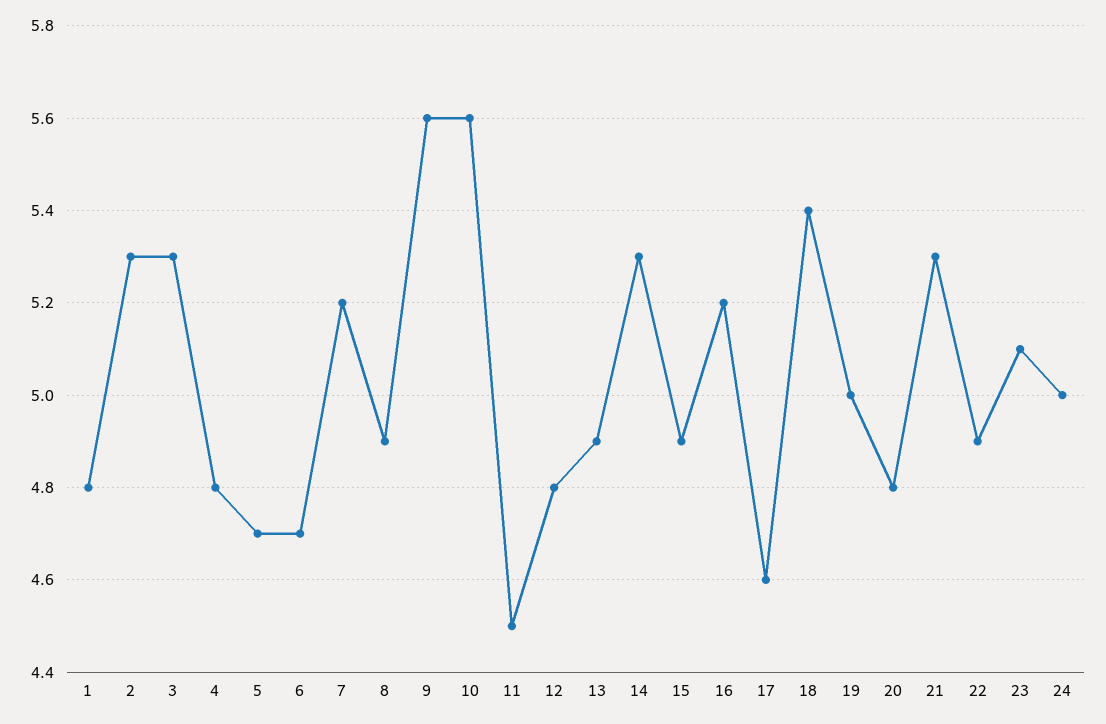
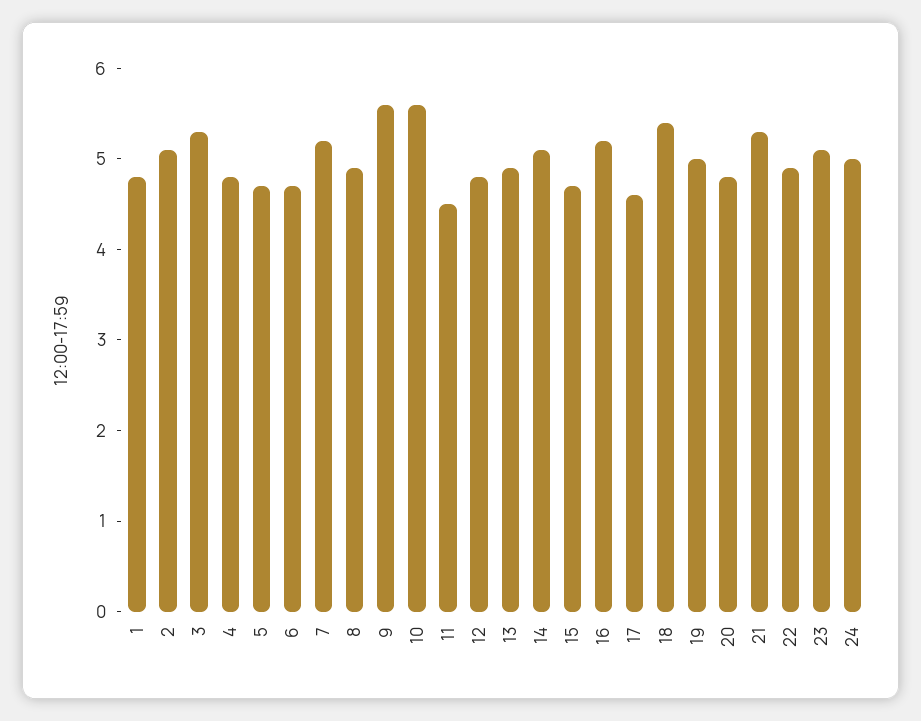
  {
    "1": 4.8,
-   "2": 5.3,
+   "2": 5.1,
    "3": 5.3,
    "4": 4.8,
    "5": 4.7,
    "6": 4.7,
    "7": 5.2,
    "8": 4.9,
    "9": 5.6,
    "10": 5.6,
    "11": 4.5,
    "12": 4.8,
    "13": 4.9,
-   "14": 5.3,
+   "14": 5.1,
-   "15": 4.9,
+   "15": 4.7,
    "16": 5.2,
    "17": 4.6,
    "18": 5.4,
    "19": 5,
    "20": 4.8,
    "21": 5.3,
    "22": 4.9,
    "23": 5.1,
    "24": 5
  }

